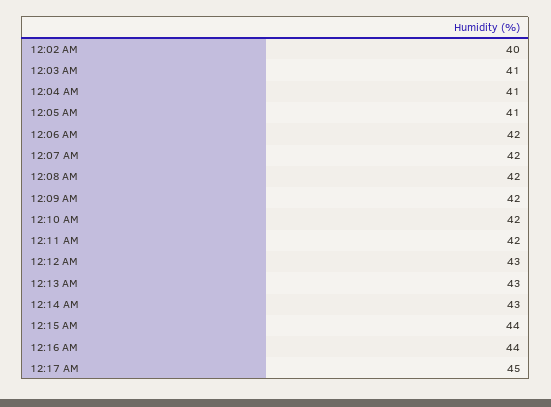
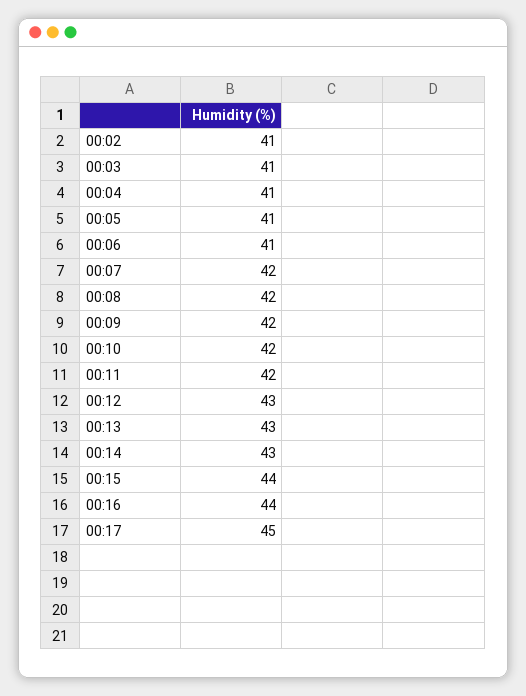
  {
-   "12:02 AM": 40,
+   "12:02 AM": 41,
    "12:03 AM": 41,
    "12:04 AM": 41,
    "12:05 AM": 41,
-   "12:06 AM": 42,
+   "12:06 AM": 41,
    "12:07 AM": 42,
    "12:08 AM": 42,
    "12:09 AM": 42,
    "12:10 AM": 42,
    "12:11 AM": 42,
    "12:12 AM": 43,
    "12:13 AM": 43,
    "12:14 AM": 43,
    "12:15 AM": 44,
    "12:16 AM": 44,
    "12:17 AM": 45
  }

